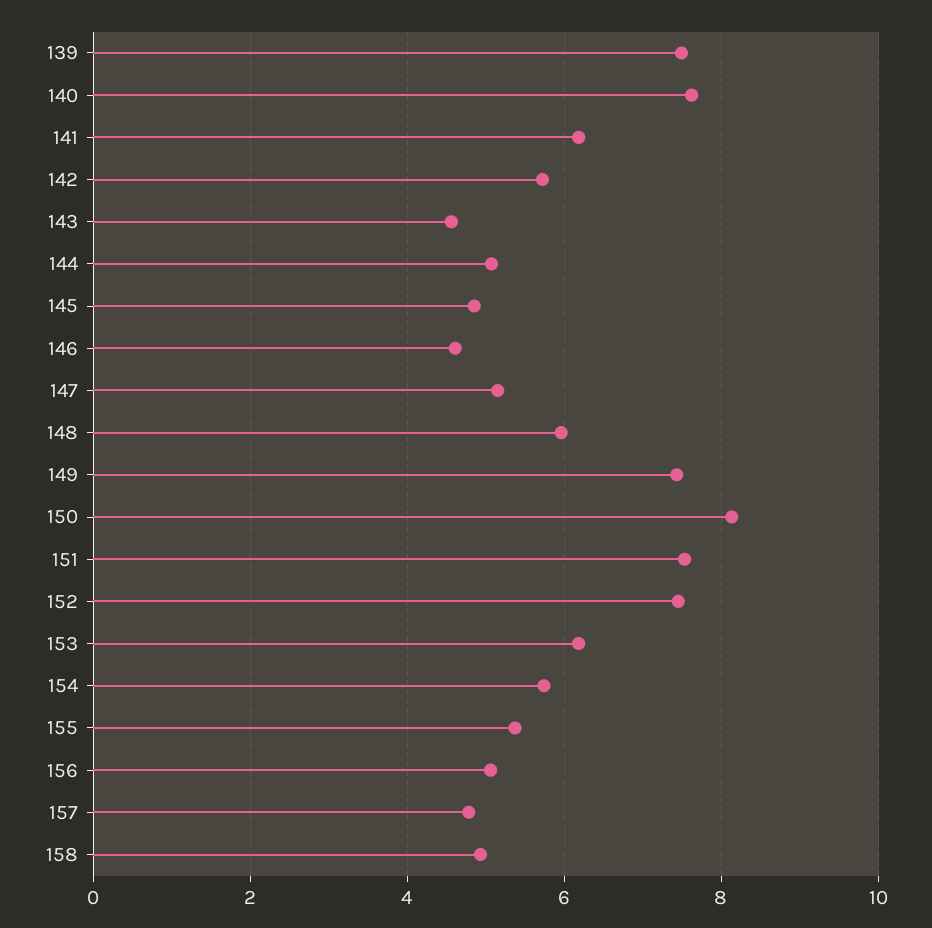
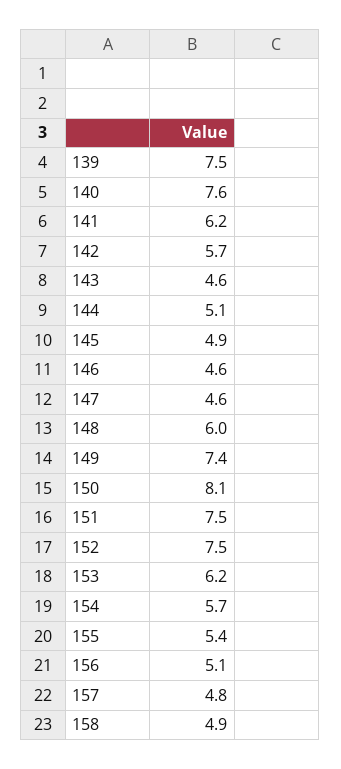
  {
    "139": 7.5,
    "140": 7.6,
    "141": 6.2,
    "142": 5.7,
    "143": 4.6,
    "144": 5.1,
    "145": 4.9,
    "146": 4.6,
-   "147": 5.2,
+   "147": 4.6,
    "148": 6,
    "149": 7.4,
    "150": 8.1,
    "151": 7.5,
    "152": 7.5,
    "153": 6.2,
    "154": 5.7,
    "155": 5.4,
    "156": 5.1,
    "157": 4.8,
    "158": 4.9
  }

